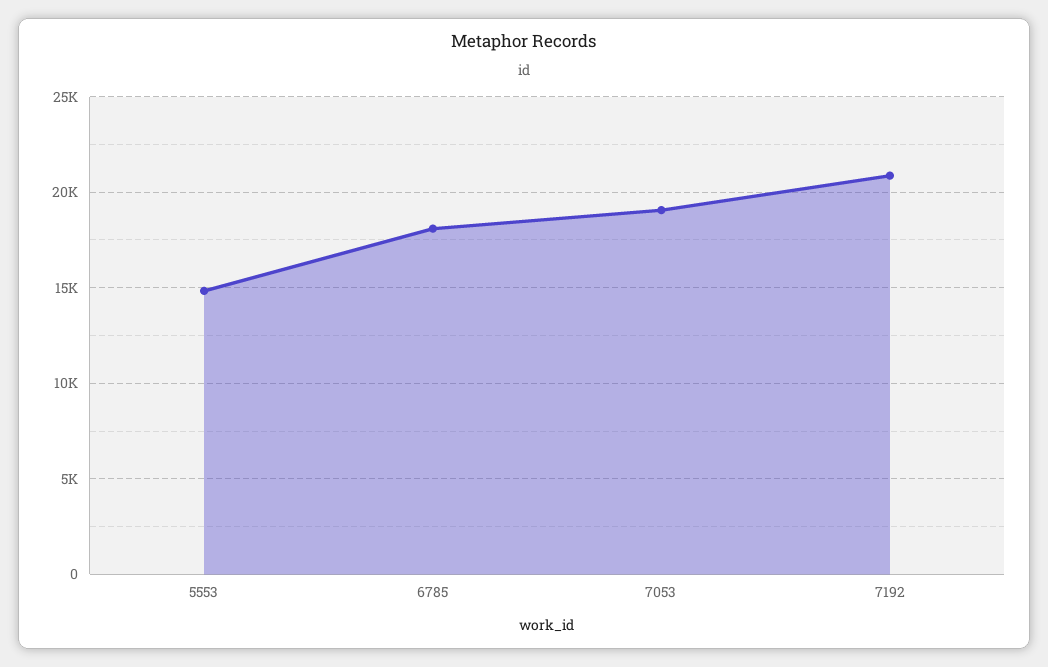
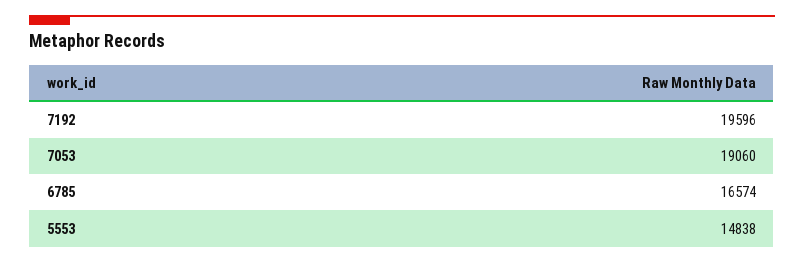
  {
    "5553": 14838,
-   "6785": 18000,
+   "6785": 16574,
    "7053": 19060,
-   "7192": 21000
+   "7192": 19596
  }

